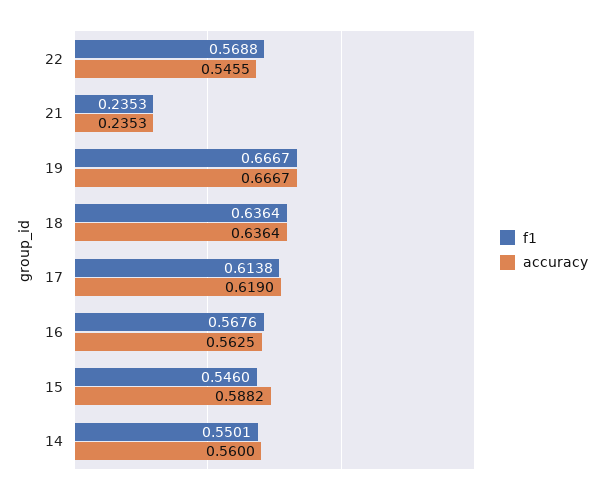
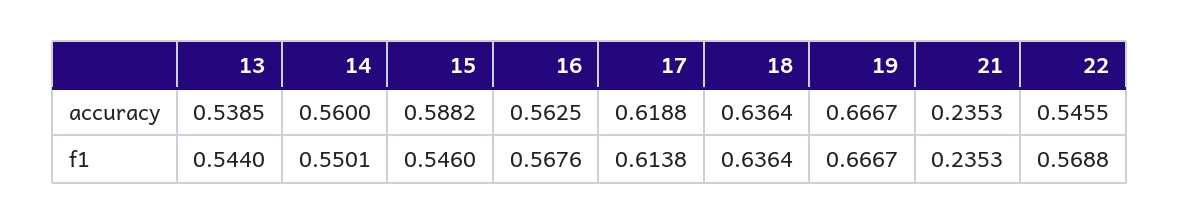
  {
    "f1": {
      "22": 0.5688,
      "21": 0.2353,
      "19": 0.6667,
      "18": 0.6364,
      "17": 0.6138,
      "16": 0.5676,
      "15": 0.546,
-     "14": 0.5501
+     "14": 0.5501,
+     "13": 0.544
    },
    "accuracy": {
      "22": 0.5455,
      "21": 0.2353,
      "19": 0.6667,
      "18": 0.6364,
-     "17": 0.619,
+     "17": 0.6188,
      "16": 0.5625,
      "15": 0.5882,
-     "14": 0.56
+     "14": 0.56,
+     "13": 0.5385
    }
  }

